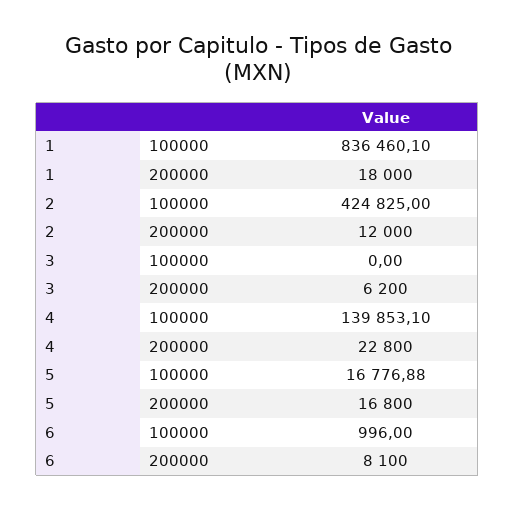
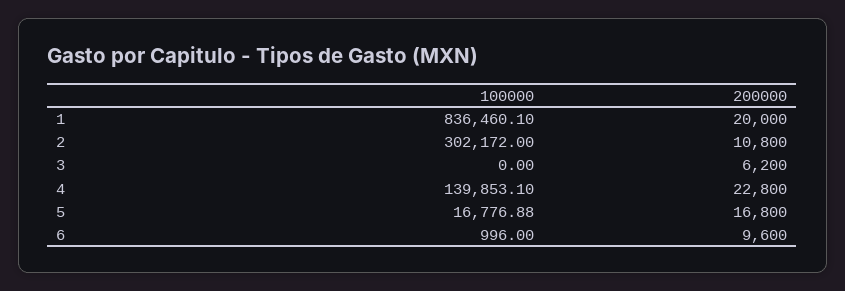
  {
    "1": {
      "100000": 836460.1,
-     "200000": 18000
+     "200000": 20000
    },
    "2": {
-     "100000": 424825,
+     "100000": 302172,
-     "200000": 12000
+     "200000": 10800
    },
    "3": {
      "100000": 0,
      "200000": 6200
    },
    "4": {
      "100000": 139853.1,
      "200000": 22800
    },
    "5": {
      "100000": 16776.88,
      "200000": 16800
    },
    "6": {
      "100000": 996,
-     "200000": 8100
+     "200000": 9600
    }
  }

